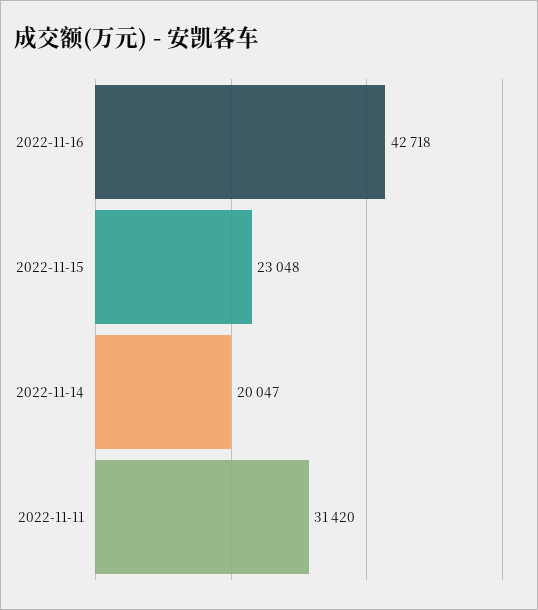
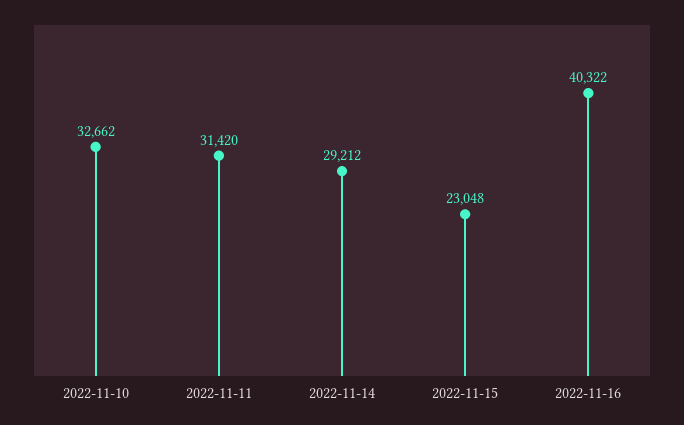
  {
-   "2022-11-16": 42718,
+   "2022-11-16": 40322,
    "2022-11-15": 23048,
-   "2022-11-14": 20047,
+   "2022-11-14": 29212,
-   "2022-11-11": 31420
+   "2022-11-11": 31420,
+   "2022-11-10": 32662
  }

